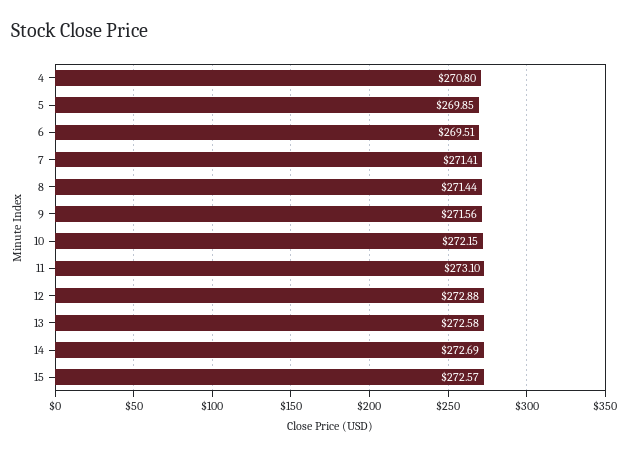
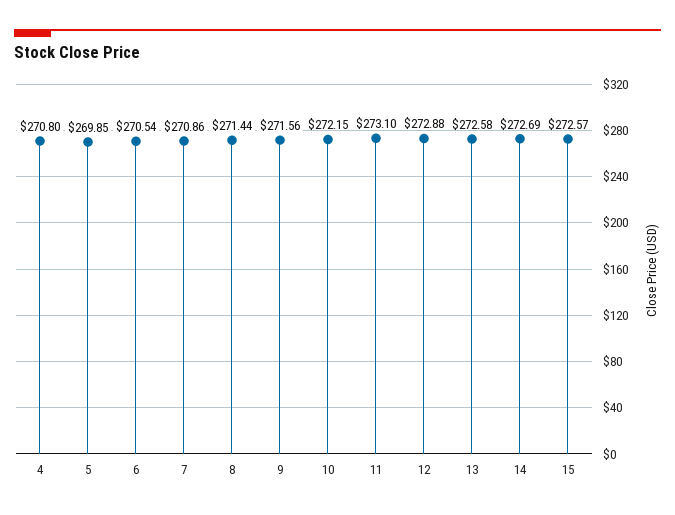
  {
    "4": 270.8,
    "5": 269.85,
-   "6": 269.51,
+   "6": 270.54,
-   "7": 271.41,
+   "7": 270.86,
    "8": 271.44,
    "9": 271.56,
    "10": 272.15,
    "11": 273.1,
    "12": 272.88,
    "13": 272.58,
    "14": 272.69,
    "15": 272.57
  }

